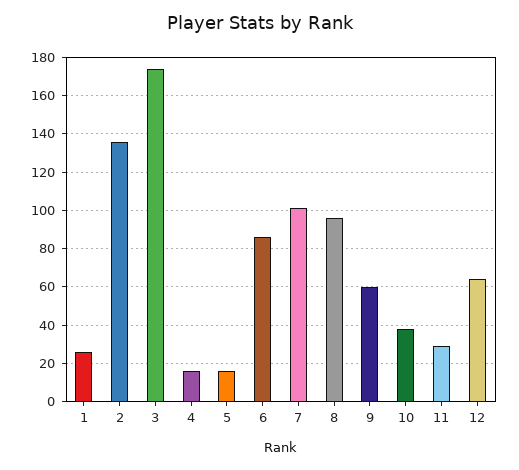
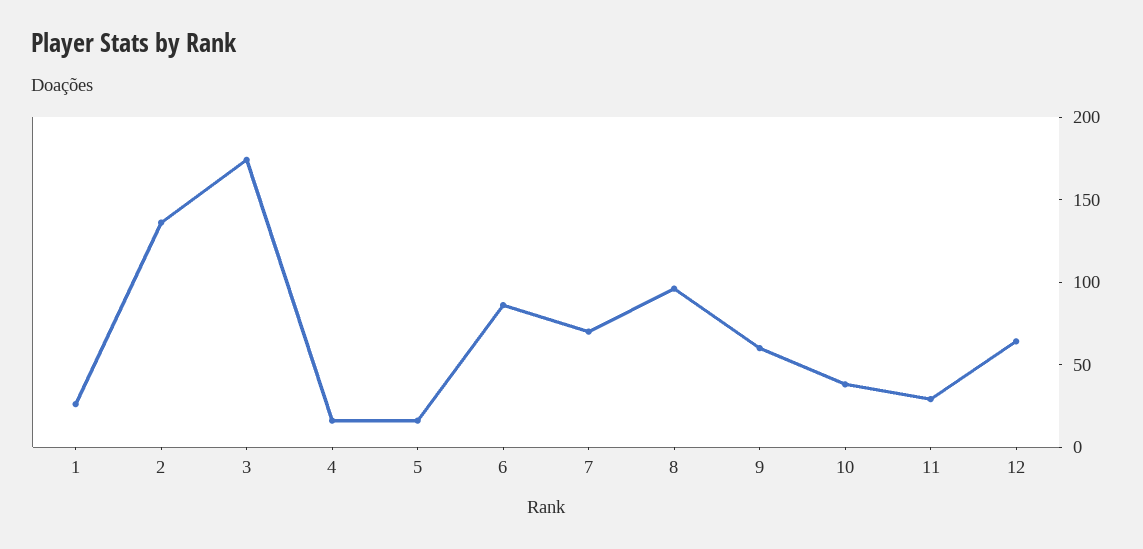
  {
    "1": 25,
    "2": 135,
    "3": 175,
    "4": 15,
    "5": 15,
    "6": 85,
-   "7": 100,
+   "7": 70,
    "8": 95,
    "9": 60,
    "10": 40,
    "11": 30,
    "12": 65
  }

